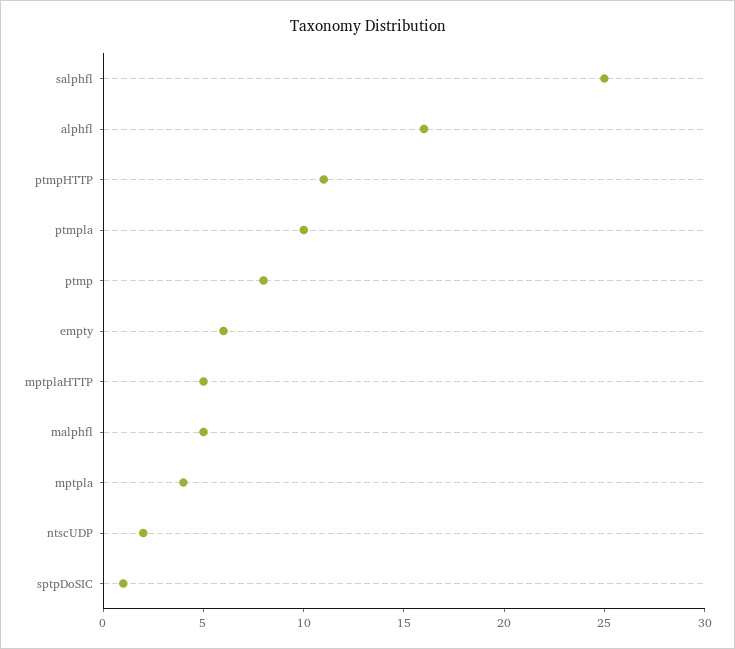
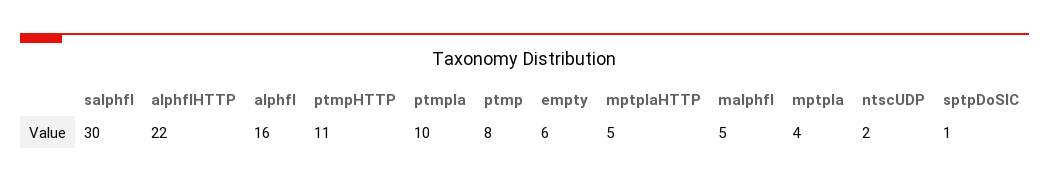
  {
-   "salphfl": 25,
+   "salphfl": 30,
    "alphfl": 16,
    "ptmpHTTP": 11,
    "ptmpla": 10,
    "ptmp": 8,
    "empty": 6,
    "mptplaHTTP": 5,
    "malphfl": 5,
    "mptpla": 4,
    "ntscUDP": 2,
-   "sptpDoSIC": 1
+   "sptpDoSIC": 1,
+   "alphflHTTP": 22
  }

